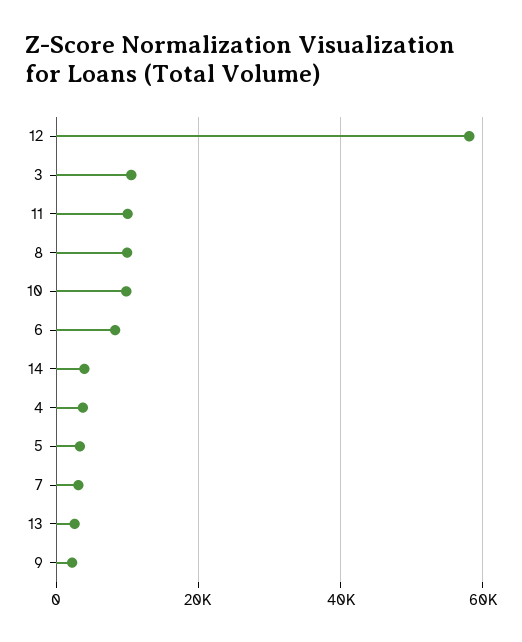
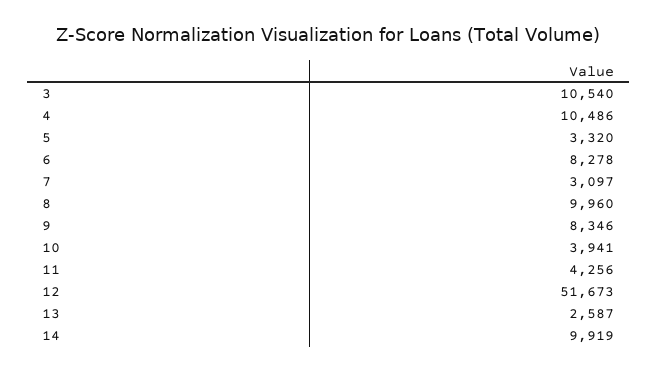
  {
-   "12": 58000,
+   "12": 51673,
    "3": 10540,
-   "11": 10000,
+   "11": 4256,
    "8": 9960,
-   "10": 10000,
+   "10": 3941,
    "6": 8278,
-   "14": 4000,
+   "14": 9919,
-   "4": 4000,
+   "4": 10486,
    "5": 3320,
    "7": 3097,
    "13": 2587,
-   "9": 2000
+   "9": 8346
  }

